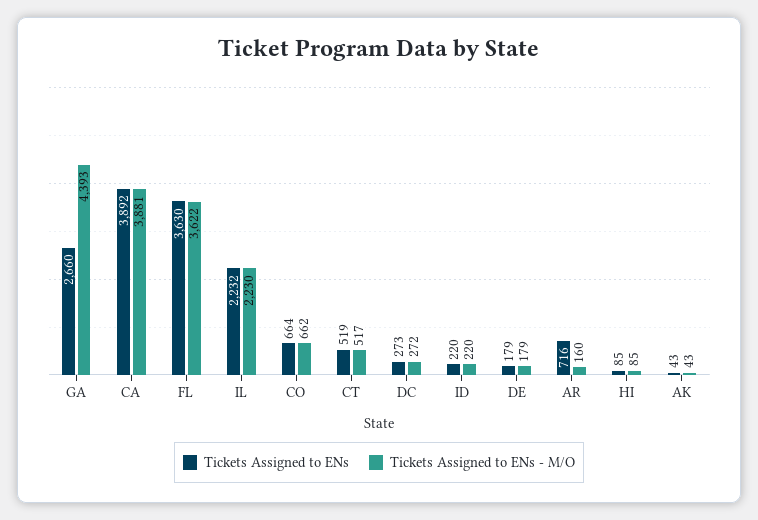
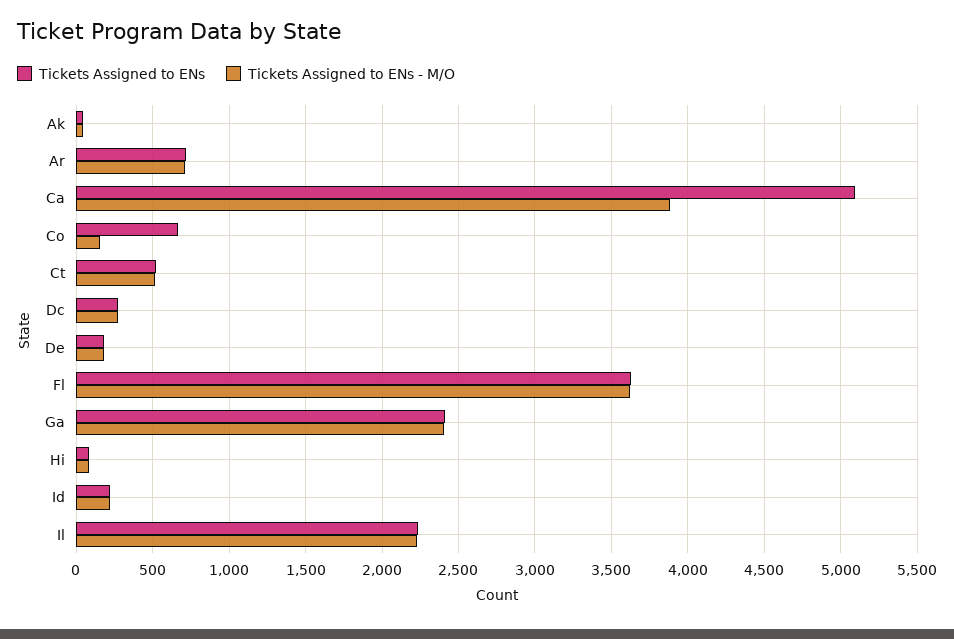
  {
    "Tickets Assigned to ENs": {
-     "GA": 2660,
+     "GA": 2400,
-     "CA": 3892,
+     "CA": 5100,
      "FL": 3630,
      "IL": 2232,
      "CO": 664,
      "CT": 519,
      "DC": 273,
      "ID": 220,
      "DE": 179,
      "AR": 716,
      "HI": 85,
      "AK": 43
    },
    "Tickets Assigned to ENs - M/O": {
-     "GA": 4393,
+     "GA": 2400,
      "CA": 3881,
      "FL": 3622,
      "IL": 2230,
-     "CO": 662,
+     "CO": 150,
      "CT": 517,
      "DC": 272,
      "ID": 220,
      "DE": 179,
-     "AR": 160,
+     "AR": 700,
      "HI": 85,
      "AK": 43
    }
  }

